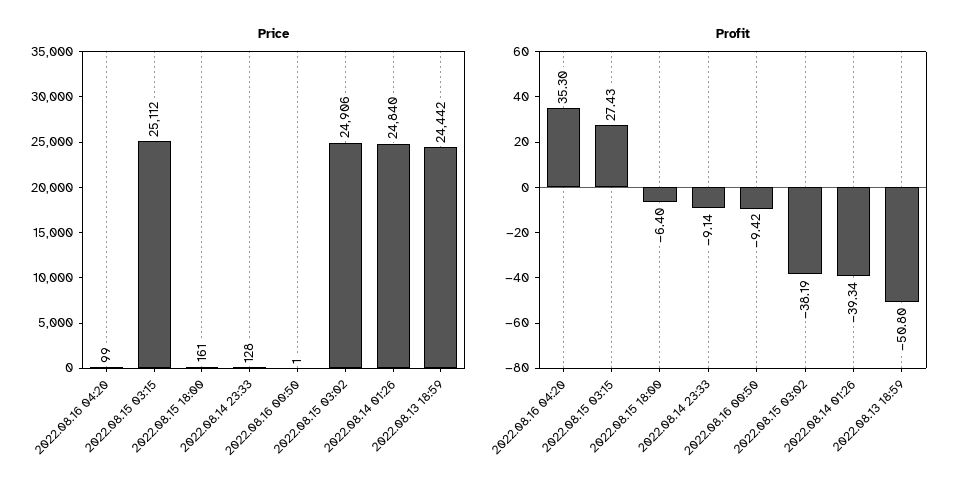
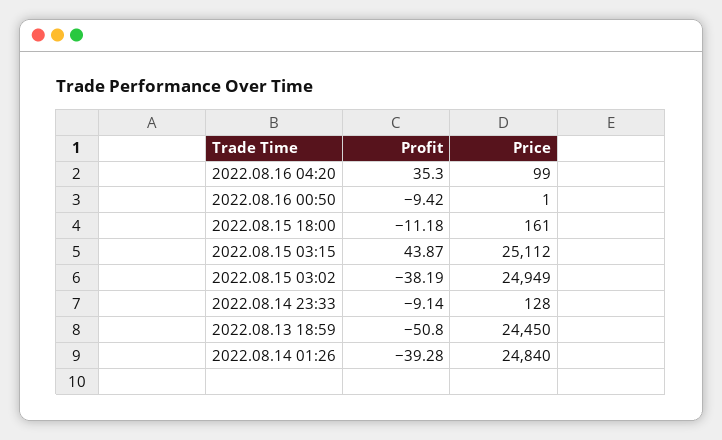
  {
    "Price": {
      "2022.08.16 04:20": 99,
      "2022.08.15 03:15": 25112,
      "2022.08.15 18:00": 161,
      "2022.08.14 23:33": 128,
      "2022.08.16 00:50": 1,
-     "2022.08.15 03:02": 24906,
+     "2022.08.15 03:02": 24949,
      "2022.08.14 01:26": 24840,
-     "2022.08.13 18:59": 24442
+     "2022.08.13 18:59": 24450
    },
    "Profit": {
      "2022.08.16 04:20": 35.3,
-     "2022.08.15 03:15": 27.43,
+     "2022.08.15 03:15": 43.87,
-     "2022.08.15 18:00": -6.4,
+     "2022.08.15 18:00": -11.18,
      "2022.08.14 23:33": -9.14,
      "2022.08.16 00:50": -9.42,
      "2022.08.15 03:02": -38.19,
-     "2022.08.14 01:26": -39.34,
+     "2022.08.14 01:26": -39.28,
      "2022.08.13 18:59": -50.8
    }
  }

